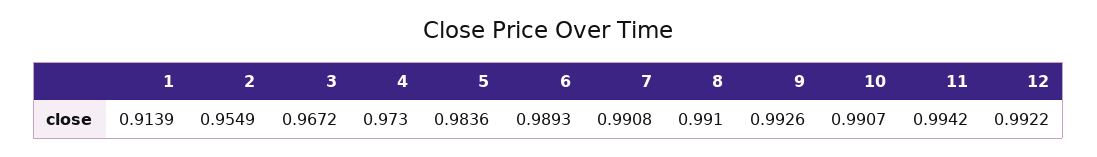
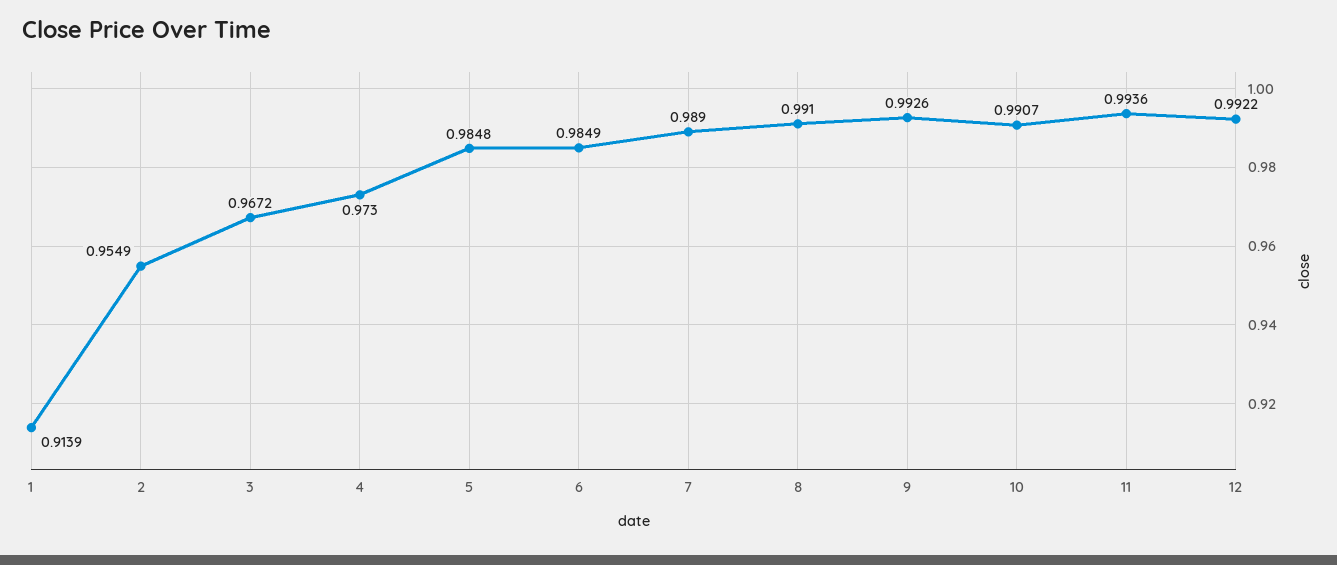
  {
    "1": 0.9139,
    "2": 0.9549,
    "3": 0.9672,
    "4": 0.973,
-   "5": 0.9836,
+   "5": 0.9848,
-   "6": 0.9893,
+   "6": 0.9849,
-   "7": 0.9908,
+   "7": 0.989,
    "8": 0.991,
    "9": 0.9926,
    "10": 0.9907,
-   "11": 0.9942,
+   "11": 0.9936,
    "12": 0.9922
  }

